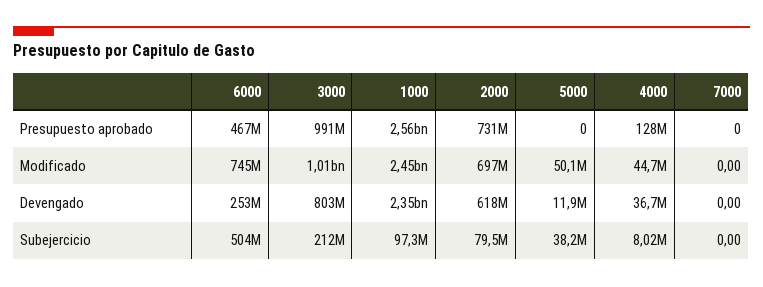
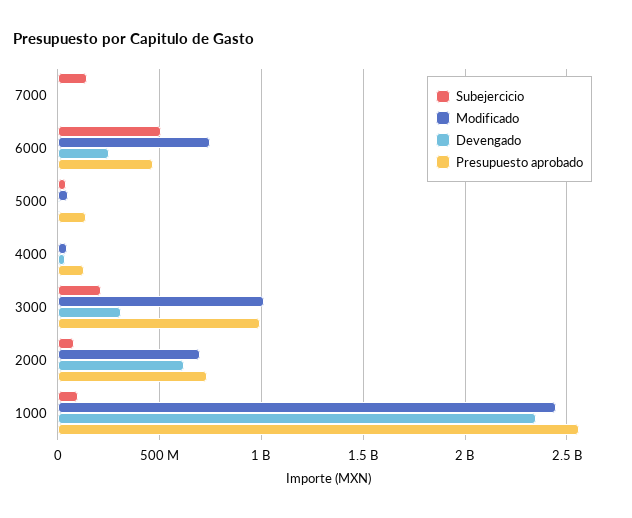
  {
    "Presupuesto aprobado": {
      "6000": 467000000,
      "3000": 991000000,
      "1000": 2560000000,
      "2000": 731000000,
-     "5000": 0,
+     "5000": 150000000,
      "4000": 128000000,
      "7000": 0
    },
    "Modificado": {
      "6000": 745000000,
      "3000": 1010000000,
      "1000": 2450000000,
      "2000": 697000000,
      "5000": 50100000,
      "4000": 44700000,
      "7000": 0
    },
    "Devengado": {
      "6000": 253000000,
-     "3000": 803000000,
+     "3000": 300000000,
      "1000": 2350000000,
      "2000": 618000000,
      "5000": 11900000,
      "4000": 36700000,
      "7000": 0
    },
    "Subejercicio": {
      "6000": 504000000,
      "3000": 212000000,
      "1000": 97300000,
      "2000": 79500000,
      "5000": 38200000,
      "4000": 8020000,
-     "7000": 0
+     "7000": 150000000
    }
  }

